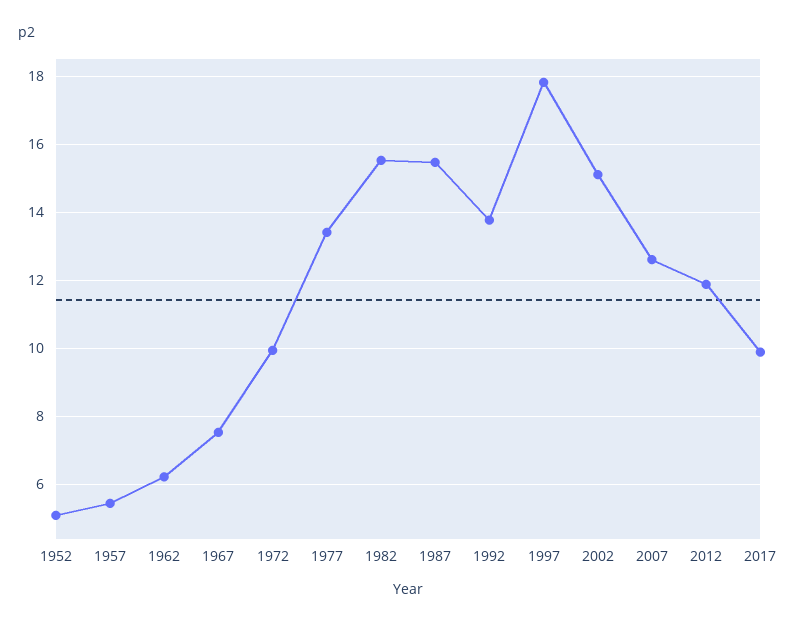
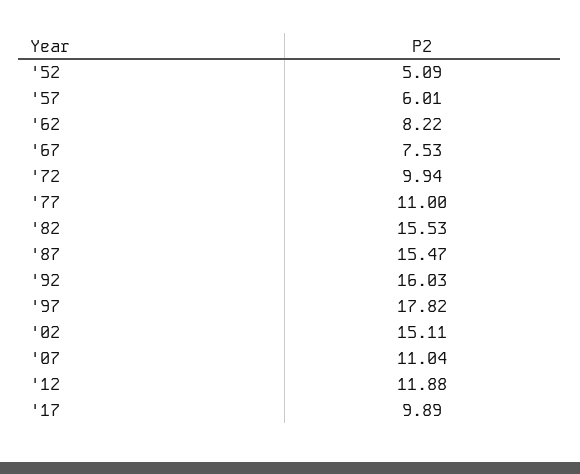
  {
    "1952": 5.09,
-   "1957": 5.4,
+   "1957": 6.01,
-   "1962": 6.2,
+   "1962": 8.22,
    "1967": 7.53,
    "1972": 9.94,
-   "1977": 13.4,
+   "1977": 11,
    "1982": 15.53,
    "1987": 15.47,
-   "1992": 13.8,
+   "1992": 16.03,
    "1997": 17.82,
    "2002": 15.11,
-   "2007": 12.6,
+   "2007": 11.04,
    "2012": 11.88,
    "2017": 9.89
  }

